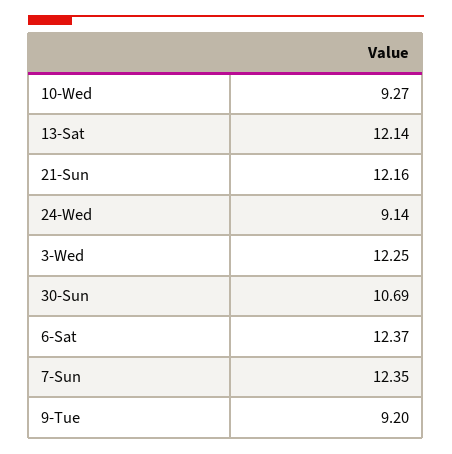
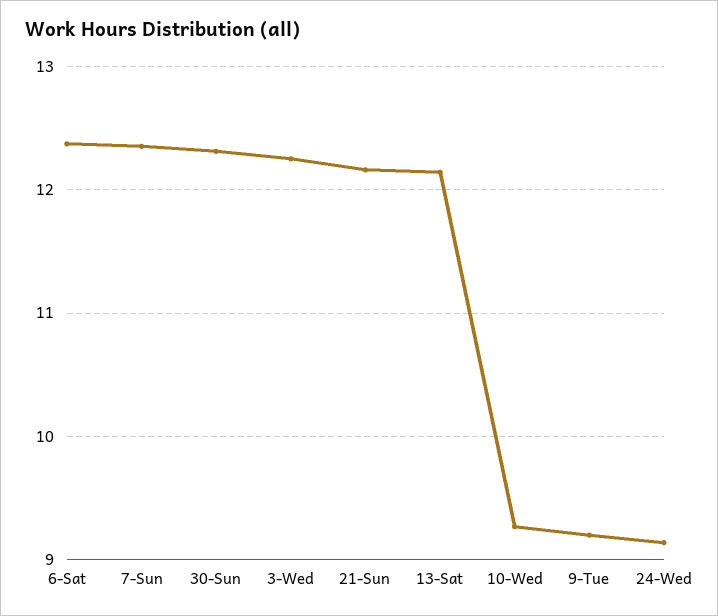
  {
    "10-Wed": 9.27,
    "13-Sat": 12.14,
    "21-Sun": 12.16,
    "24-Wed": 9.14,
    "3-Wed": 12.25,
-   "30-Sun": 10.69,
+   "30-Sun": 12.3,
    "6-Sat": 12.37,
    "7-Sun": 12.35,
    "9-Tue": 9.2
  }

